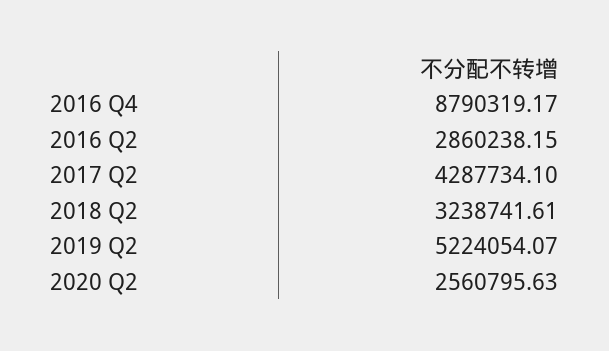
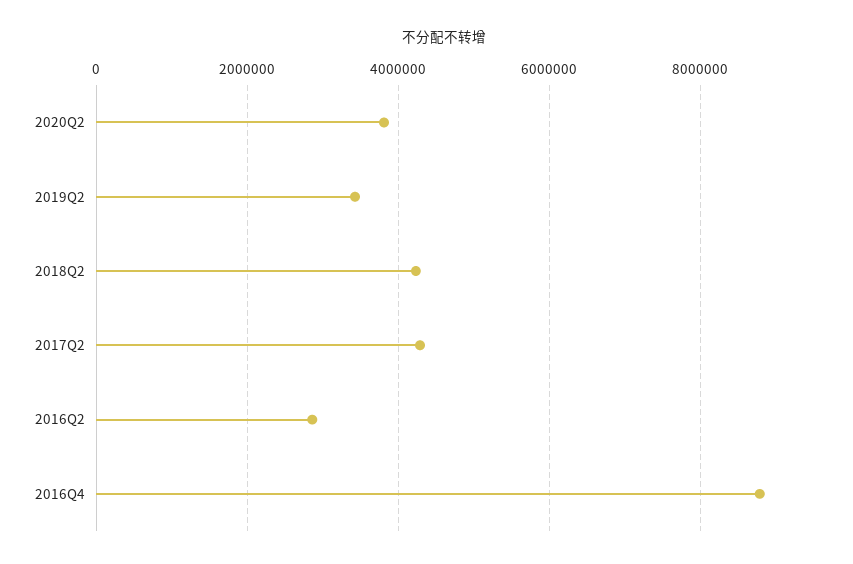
  {
    "2016 Q4": 8790319.17,
    "2016 Q2": 2860238.15,
    "2017 Q2": 4287734.1,
-   "2018 Q2": 3238741.61,
+   "2018 Q2": 4200000,
-   "2019 Q2": 5224054.07,
+   "2019 Q2": 3400000,
-   "2020 Q2": 2560795.63
+   "2020 Q2": 3800000
  }

